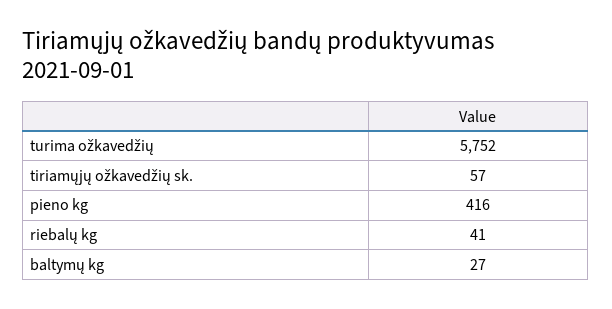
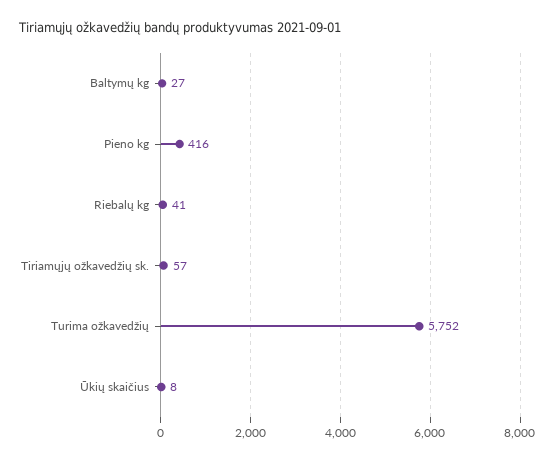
  {
    "turima ožkavedžių": 5752,
    "tiriamųjų ožkavedžių sk.": 57,
    "pieno kg": 416,
    "riebalų kg": 41,
-   "baltymų kg": 27
+   "baltymų kg": 27,
+   "Ūkių skaičius": 8
  }

